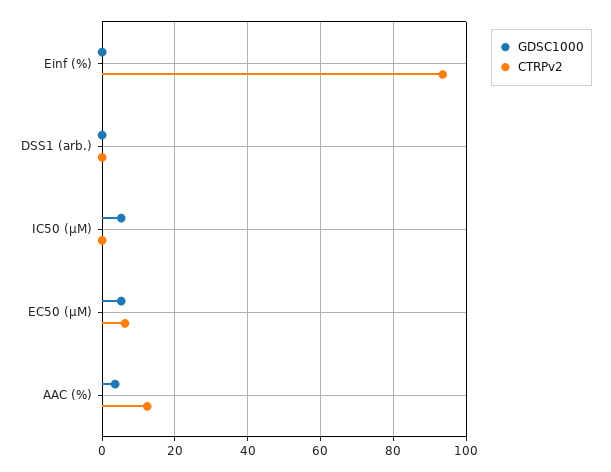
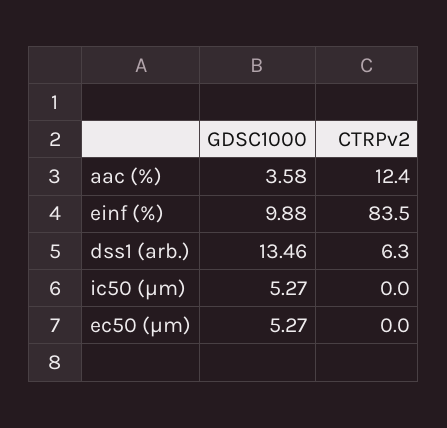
  {
    "GDSC1000": {
-     "Einf (%)": 0,
+     "Einf (%)": 9.88,
-     "DSS1 (arb.)": 0,
+     "DSS1 (arb.)": 13.46,
      "IC50 (µM)": 5.27,
      "EC50 (µM)": 5.27,
      "AAC (%)": 3.58
    },
    "CTRPv2": {
-     "Einf (%)": 94,
+     "Einf (%)": 83.5,
-     "DSS1 (arb.)": 0,
+     "DSS1 (arb.)": 6.3,
      "IC50 (µM)": 0,
-     "EC50 (µM)": 6,
+     "EC50 (µM)": 0,
      "AAC (%)": 12.4
    }
  }

